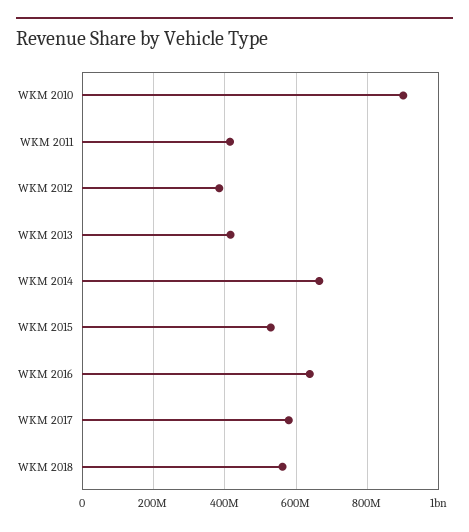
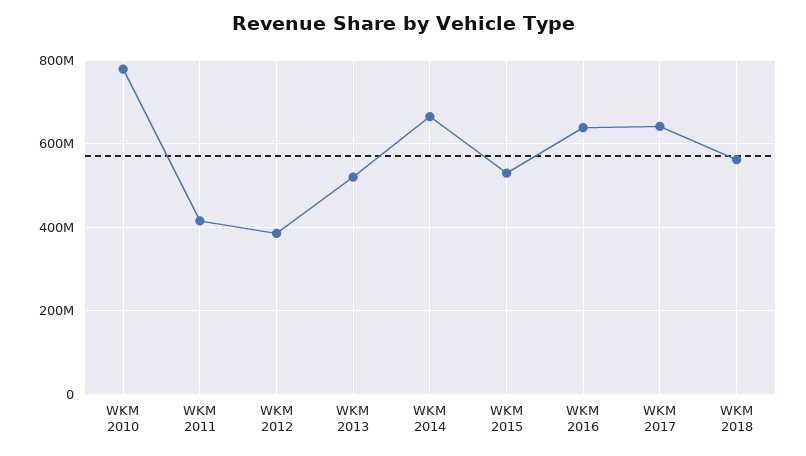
  {
-   "WKM 2010": 900000000,
+   "WKM 2010": 780000000,
    "WKM 2011": 420000000,
    "WKM 2012": 380000000,
-   "WKM 2013": 420000000,
+   "WKM 2013": 520000000,
    "WKM 2014": 660000000,
    "WKM 2015": 520000000,
    "WKM 2016": 640000000,
-   "WKM 2017": 580000000,
+   "WKM 2017": 640000000,
    "WKM 2018": 560000000
  }

